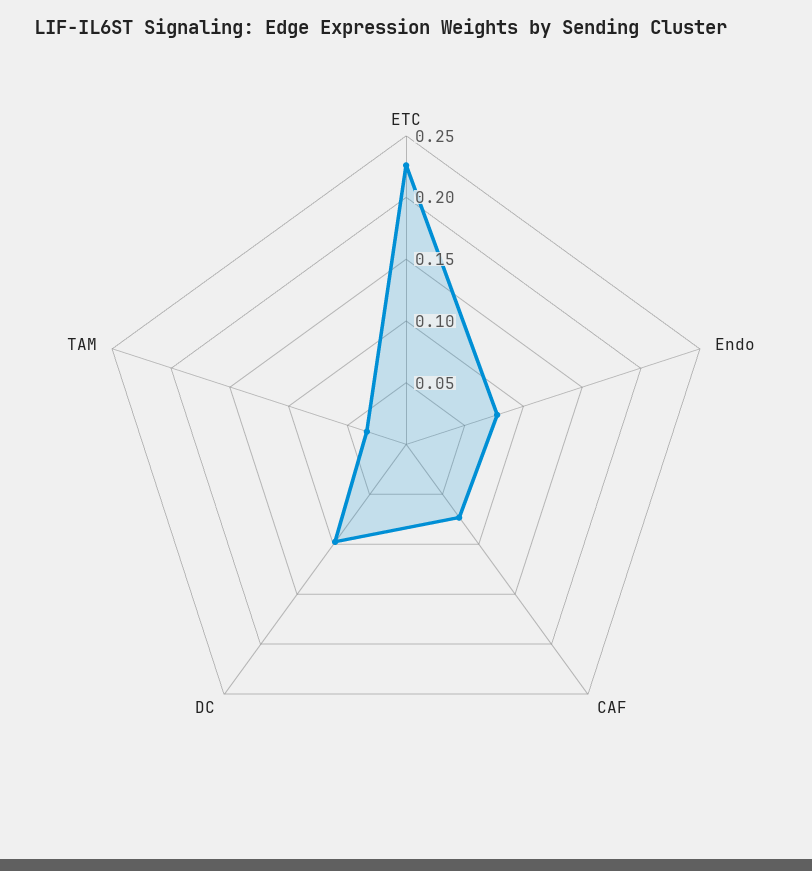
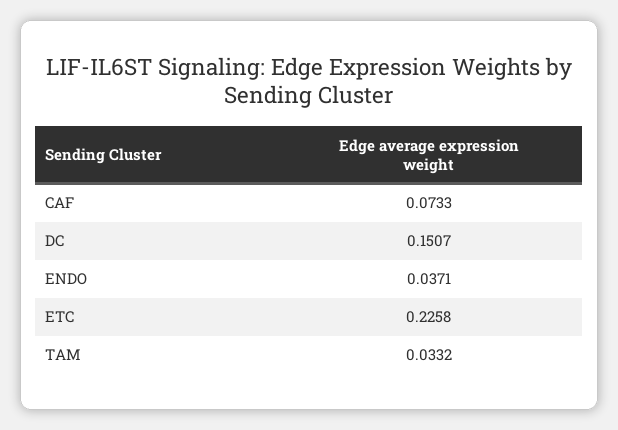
  {
    "ETC": 0.2258,
-   "Endo": 0.08,
+   "Endo": 0.0371,
    "CAF": 0.0733,
-   "DC": 0.1,
+   "DC": 0.1507,
    "TAM": 0.0332
  }

